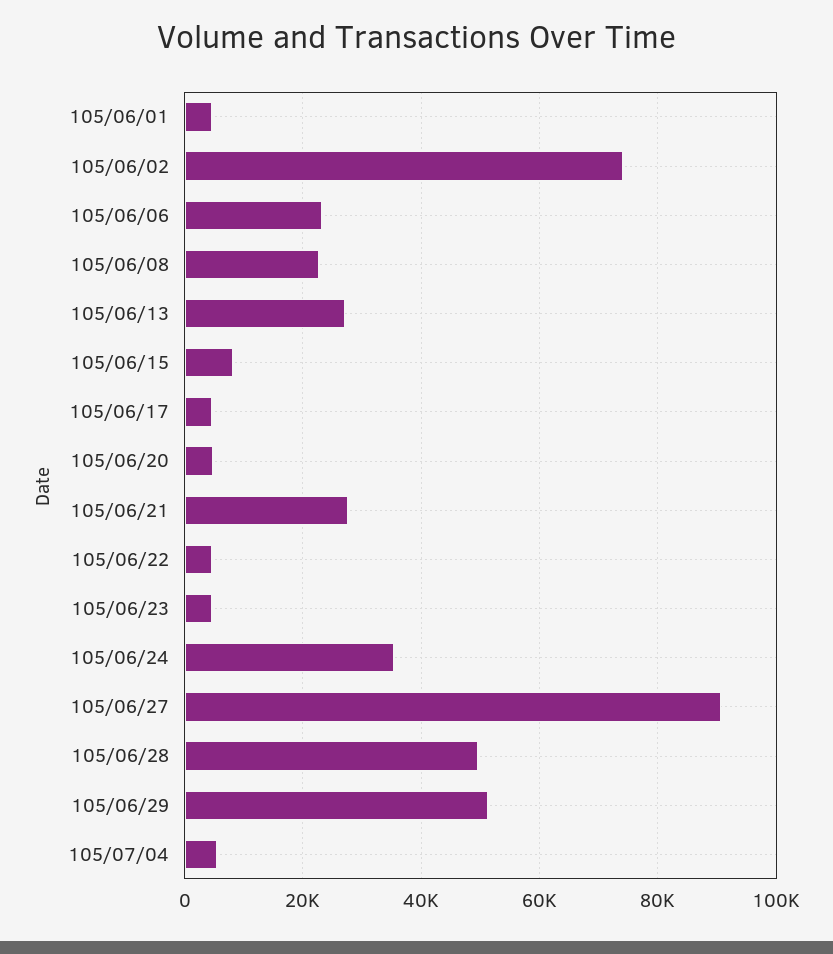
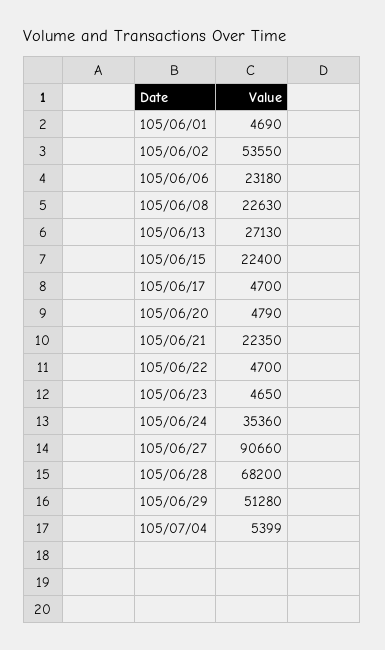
  {
    "105/06/01": 4690,
-   "105/06/02": 74000,
+   "105/06/02": 53550,
    "105/06/06": 23180,
    "105/06/08": 22630,
    "105/06/13": 27130,
-   "105/06/15": 8000,
+   "105/06/15": 22400,
    "105/06/17": 4700,
    "105/06/20": 4790,
-   "105/06/21": 28000,
+   "105/06/21": 22350,
    "105/06/22": 4700,
    "105/06/23": 4650,
    "105/06/24": 35360,
    "105/06/27": 90660,
-   "105/06/28": 50000,
+   "105/06/28": 68200,
    "105/06/29": 51280,
    "105/07/04": 5399
  }

